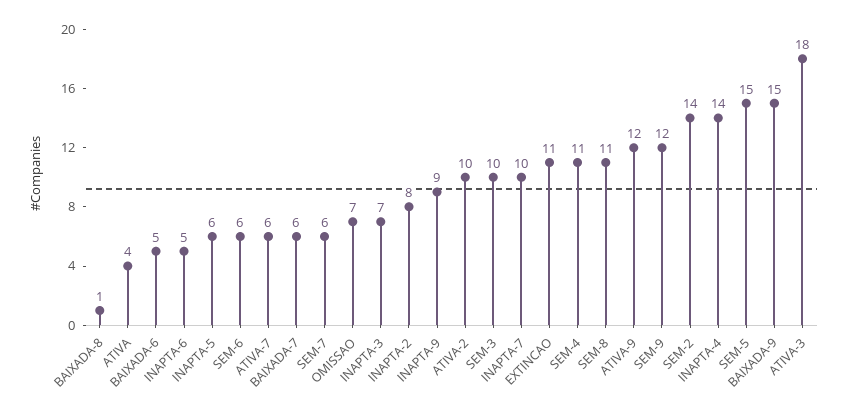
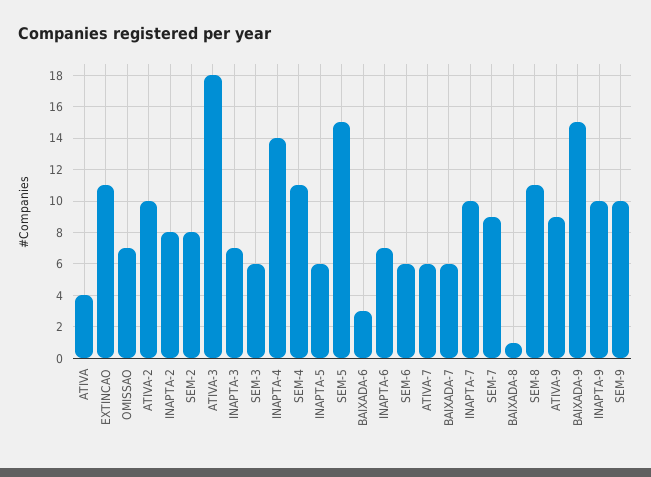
  {
    "BAIXADA-8": 1,
    "ATIVA": 4,
-   "BAIXADA-6": 5,
+   "BAIXADA-6": 3,
-   "INAPTA-6": 5,
+   "INAPTA-6": 7,
    "INAPTA-5": 6,
    "SEM-6": 6,
    "ATIVA-7": 6,
    "BAIXADA-7": 6,
-   "SEM-7": 6,
+   "SEM-7": 9,
    "OMISSAO": 7,
    "INAPTA-3": 7,
    "INAPTA-2": 8,
-   "INAPTA-9": 9,
+   "INAPTA-9": 10,
    "ATIVA-2": 10,
-   "SEM-3": 10,
+   "SEM-3": 6,
    "INAPTA-7": 10,
    "EXTINCAO": 11,
    "SEM-4": 11,
    "SEM-8": 11,
-   "ATIVA-9": 12,
+   "ATIVA-9": 9,
-   "SEM-9": 12,
+   "SEM-9": 10,
-   "SEM-2": 14,
+   "SEM-2": 8,
    "INAPTA-4": 14,
    "SEM-5": 15,
    "BAIXADA-9": 15,
    "ATIVA-3": 18
  }

